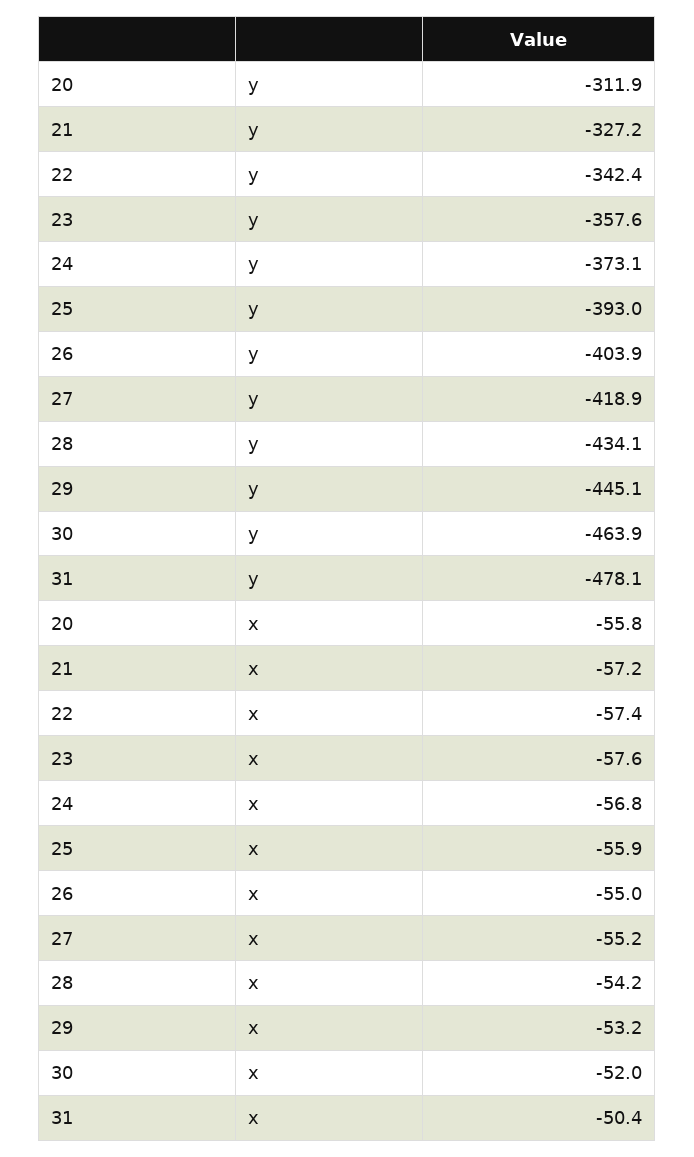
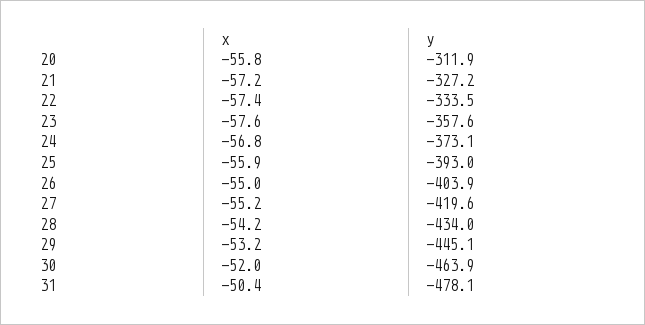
  {
    "20": {
      "y": -311.9,
      "x": -55.8
    },
    "21": {
      "y": -327.2,
      "x": -57.2
    },
    "22": {
-     "y": -342.4,
+     "y": -333.5,
      "x": -57.4
    },
    "23": {
      "y": -357.6,
      "x": -57.6
    },
    "24": {
      "y": -373.1,
      "x": -56.8
    },
    "25": {
      "y": -393,
      "x": -55.9
    },
    "26": {
      "y": -403.9,
      "x": -55
    },
    "27": {
-     "y": -418.9,
+     "y": -419.6,
      "x": -55.2
    },
    "28": {
-     "y": -434.1,
+     "y": -434,
      "x": -54.2
    },
    "29": {
      "y": -445.1,
      "x": -53.2
    },
    "30": {
      "y": -463.9,
      "x": -52
    },
    "31": {
      "y": -478.1,
      "x": -50.4
    }
  }

